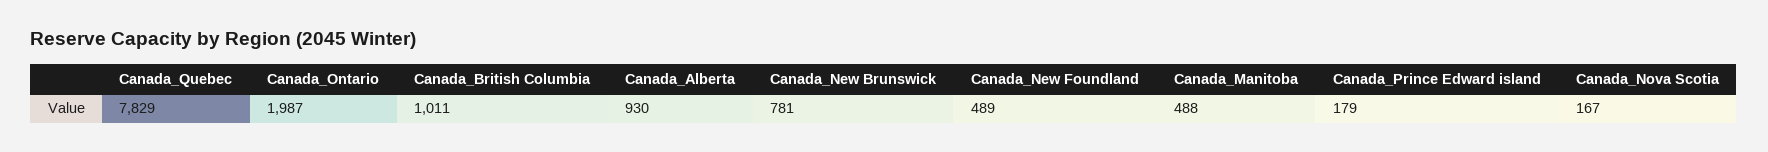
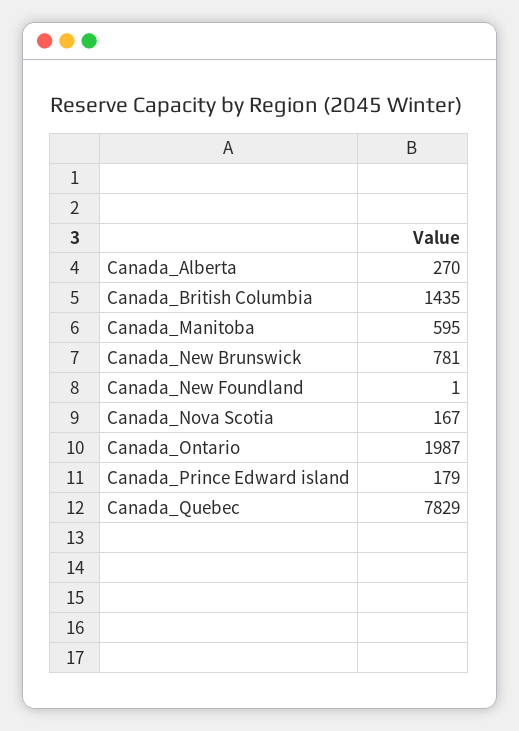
  {
    "Canada_Quebec": 7829,
    "Canada_Ontario": 1987,
-   "Canada_British Columbia": 1011,
+   "Canada_British Columbia": 1435,
-   "Canada_Alberta": 930,
+   "Canada_Alberta": 270,
    "Canada_New Brunswick": 781,
-   "Canada_New Foundland": 489,
+   "Canada_New Foundland": 1,
-   "Canada_Manitoba": 488,
+   "Canada_Manitoba": 595,
    "Canada_Prince Edward island": 179,
    "Canada_Nova Scotia": 167
  }

